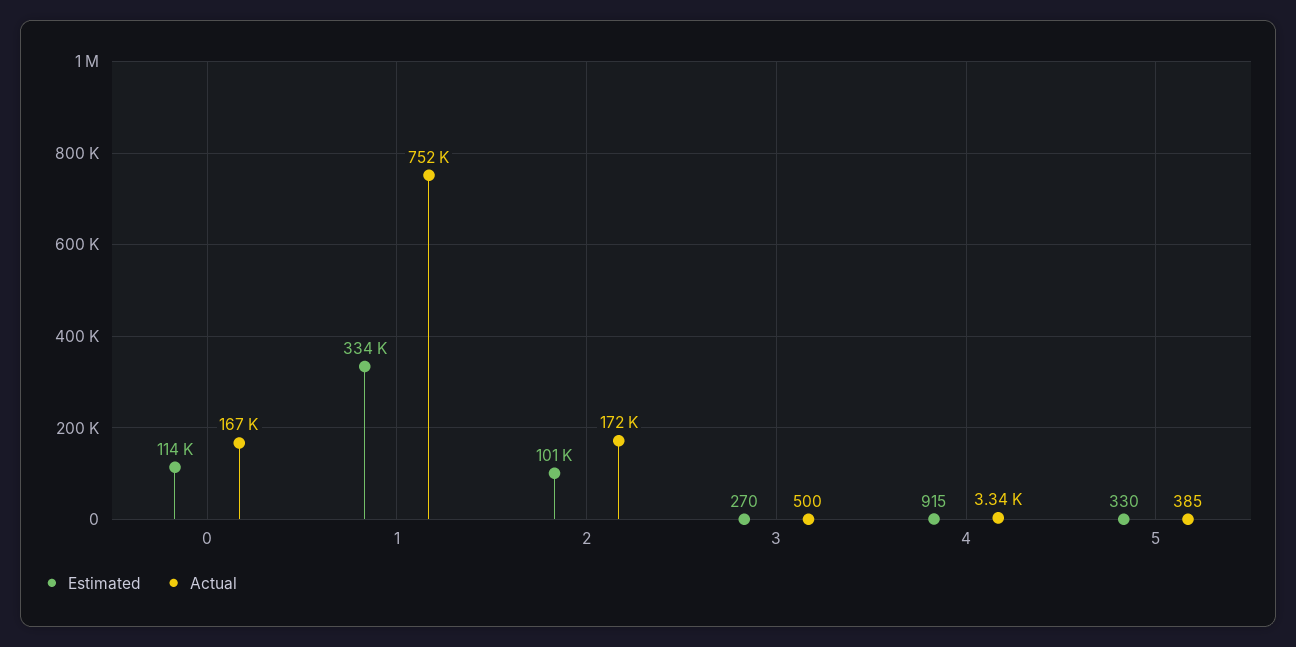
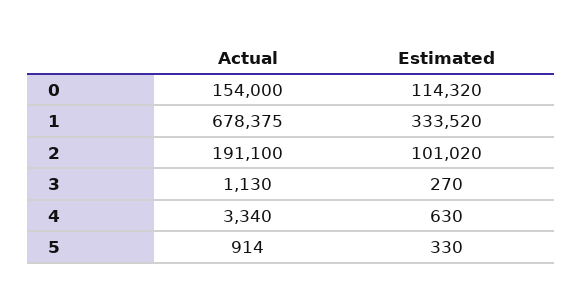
  {
    "Estimated": {
      "0": 114320,
      "1": 333520,
      "2": 101020,
      "3": 270,
-     "4": 915,
+     "4": 630,
      "5": 330
    },
    "Actual": {
-     "0": 167000,
+     "0": 154000,
-     "1": 752000,
+     "1": 678375,
-     "2": 172000,
+     "2": 191100,
-     "3": 500,
+     "3": 1130,
      "4": 3340,
-     "5": 385
+     "5": 914
    }
  }

